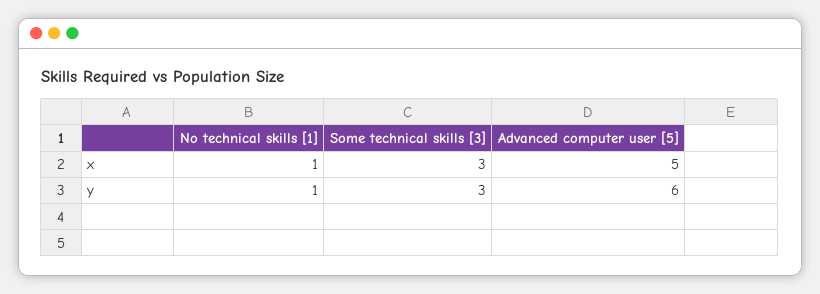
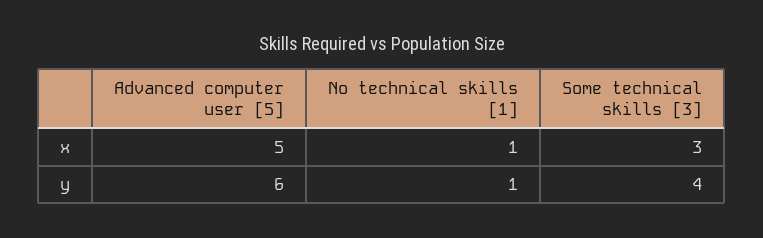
  {
    "No technical skills [1]": {
      "x": 1,
      "y": 1
    },
    "Some technical skills [3]": {
      "x": 3,
-     "y": 3
+     "y": 4
    },
    "Advanced computer user [5]": {
      "x": 5,
      "y": 6
    }
  }

